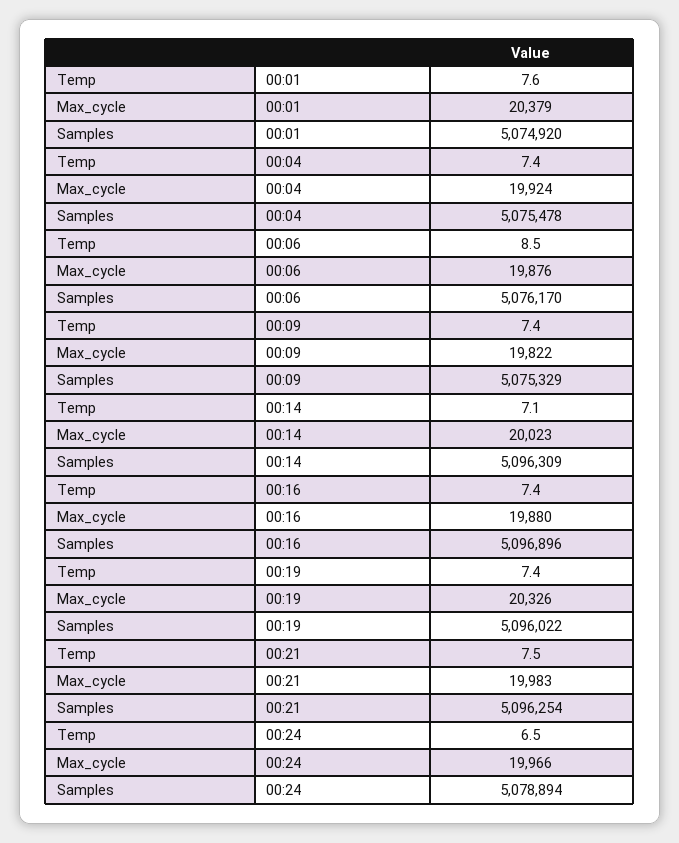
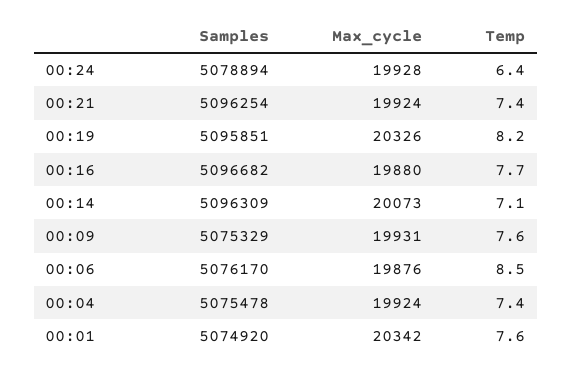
  {
    "Temp": {
      "00:01": 7.6,
      "00:04": 7.4,
      "00:06": 8.5,
-     "00:09": 7.4,
+     "00:09": 7.6,
      "00:14": 7.1,
-     "00:16": 7.4,
+     "00:16": 7.7,
-     "00:19": 7.4,
+     "00:19": 8.2,
-     "00:21": 7.5,
+     "00:21": 7.4,
-     "00:24": 6.5
+     "00:24": 6.4
    },
    "Max_cycle": {
-     "00:01": 20379,
+     "00:01": 20342,
      "00:04": 19924,
      "00:06": 19876,
-     "00:09": 19822,
+     "00:09": 19931,
-     "00:14": 20023,
+     "00:14": 20073,
      "00:16": 19880,
      "00:19": 20326,
-     "00:21": 19983,
+     "00:21": 19924,
-     "00:24": 19966
+     "00:24": 19928
    },
    "Samples": {
      "00:01": 5074920,
      "00:04": 5075478,
      "00:06": 5076170,
      "00:09": 5075329,
      "00:14": 5096309,
-     "00:16": 5096896,
+     "00:16": 5096682,
-     "00:19": 5096022,
+     "00:19": 5095851,
      "00:21": 5096254,
      "00:24": 5078894
    }
  }

